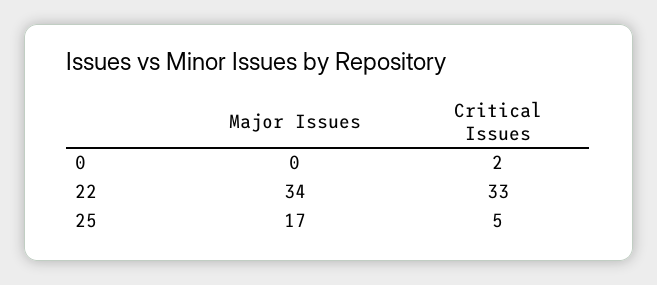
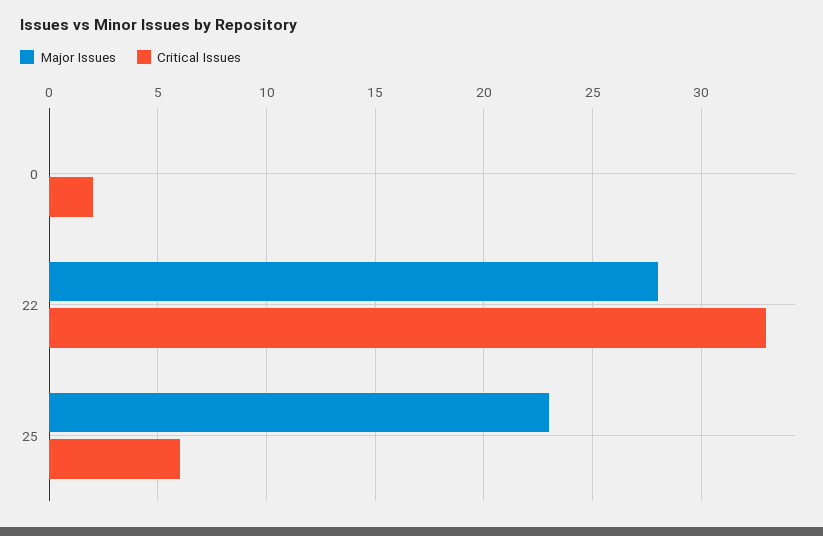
  {
    "Major Issues": {
      "0": 0,
-     "22": 34,
+     "22": 28,
-     "25": 17
+     "25": 23
    },
    "Critical Issues": {
      "0": 2,
      "22": 33,
-     "25": 5
+     "25": 6
    }
  }

